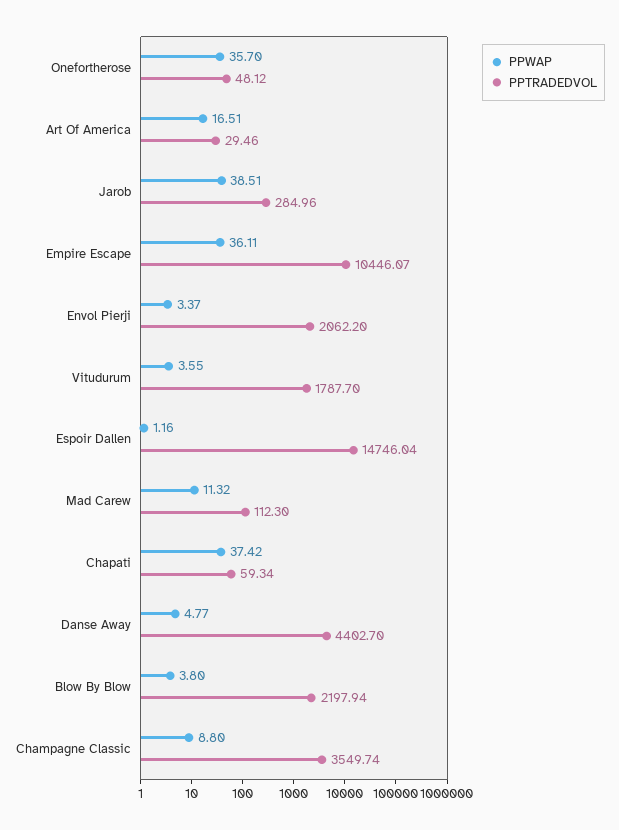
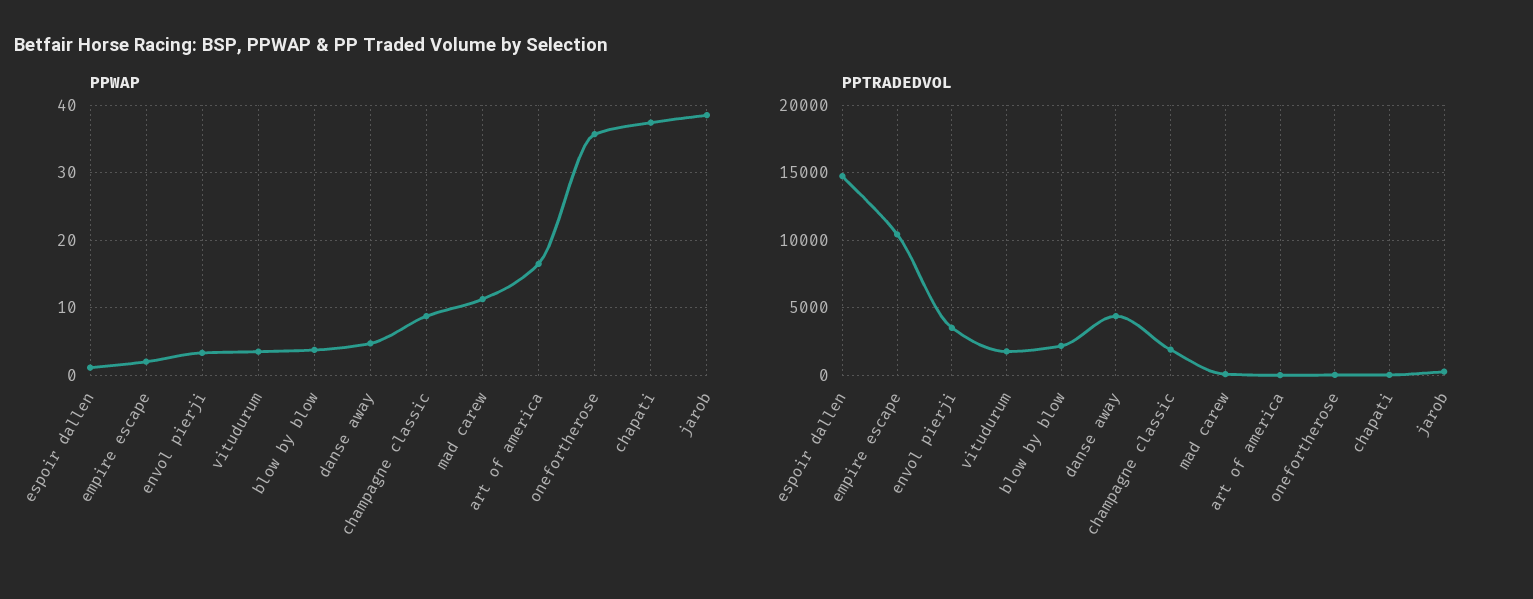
  {
    "PPWAP": {
      "Onefortherose": 35.7,
      "Art Of America": 16.51,
      "Jarob": 38.51,
-     "Empire Escape": 36.11,
+     "Empire Escape": 2,
      "Envol Pierji": 3.37,
      "Vitudurum": 3.55,
      "Espoir Dallen": 1.16,
      "Mad Carew": 11.32,
      "Chapati": 37.42,
      "Danse Away": 4.77,
      "Blow By Blow": 3.8,
      "Champagne Classic": 8.8
    },
    "PPTRADEDVOL": {
      "Onefortherose": 48.12,
      "Art Of America": 29.46,
      "Jarob": 284.96,
      "Empire Escape": 10446.07,
-     "Envol Pierji": 2062.2,
+     "Envol Pierji": 3500,
      "Vitudurum": 1787.7,
      "Espoir Dallen": 14746.04,
      "Mad Carew": 112.3,
      "Chapati": 59.34,
      "Danse Away": 4402.7,
      "Blow By Blow": 2197.94,
-     "Champagne Classic": 3549.74
+     "Champagne Classic": 2000
    }
  }

